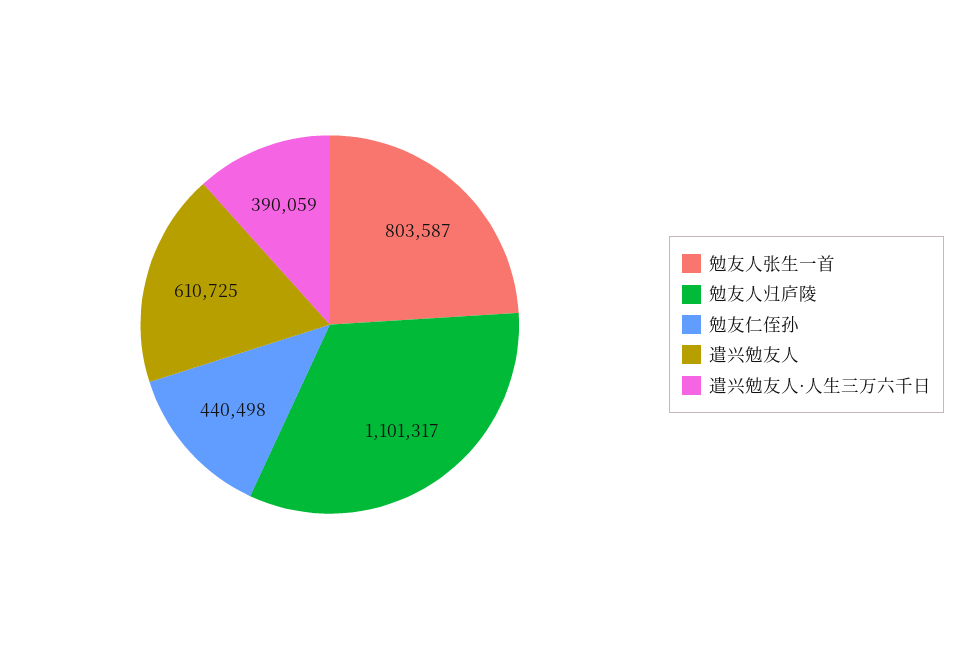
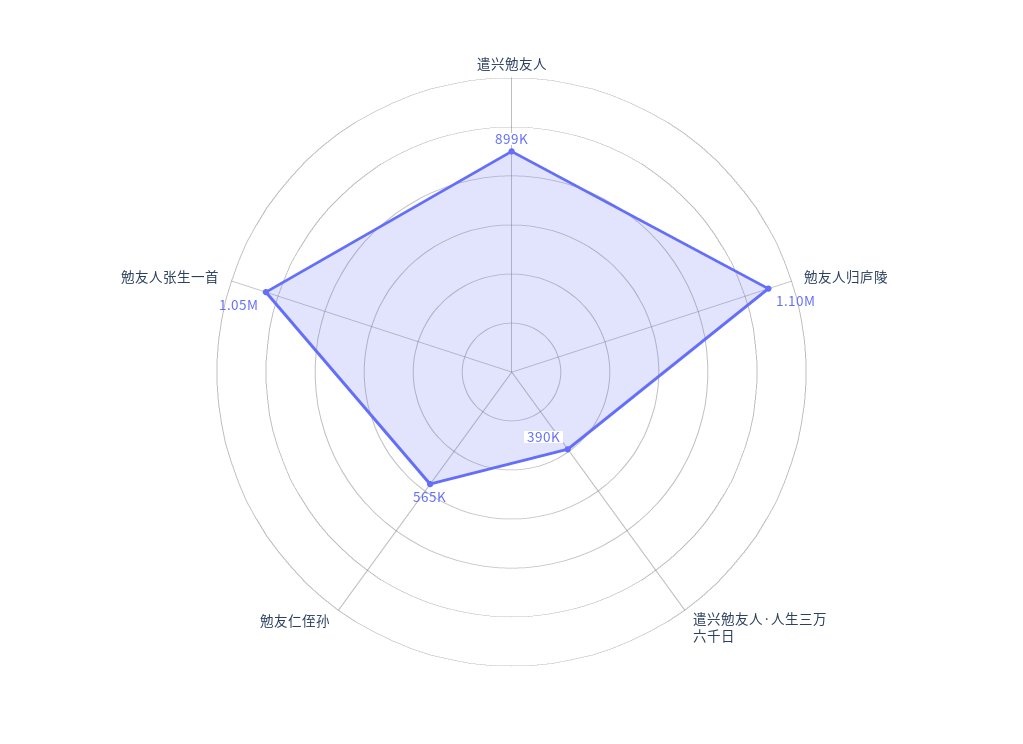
  {
-   "勉友人张生一首": 803587,
+   "勉友人张生一首": 1050000,
    "勉友人归庐陵": 1101317,
-   "勉友仁侄孙": 440498,
+   "勉友仁侄孙": 565000,
-   "遣兴勉友人": 610725,
+   "遣兴勉友人": 899000,
    "遣兴勉友人·人生三万六千日": 390059
  }

